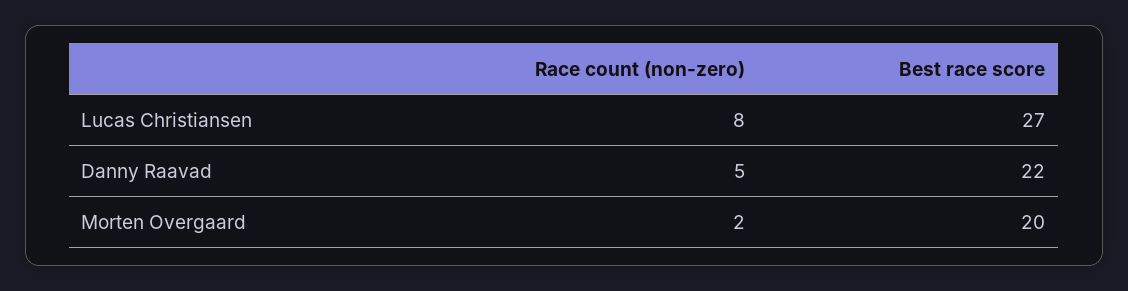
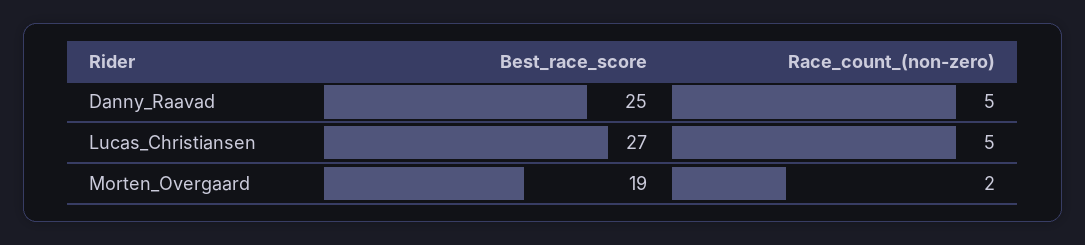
  {
    "Race count (non-zero)": {
-     "Lucas Christiansen": 8,
+     "Lucas Christiansen": 5,
      "Danny Raavad": 5,
      "Morten Overgaard": 2
    },
    "Best race score": {
      "Lucas Christiansen": 27,
-     "Danny Raavad": 22,
+     "Danny Raavad": 25,
-     "Morten Overgaard": 20
+     "Morten Overgaard": 19
    }
  }

